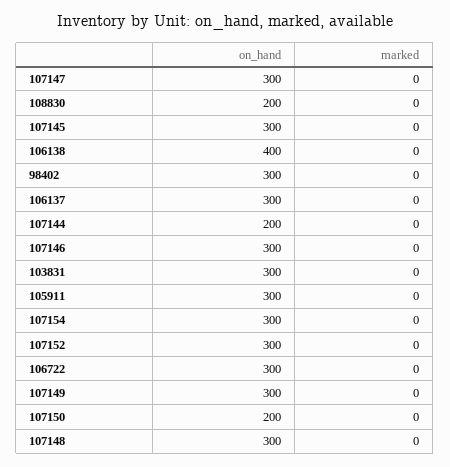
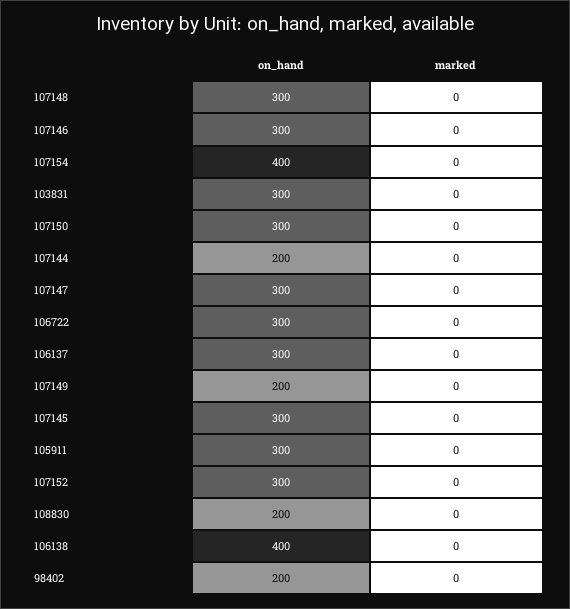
  {
    "on_hand": {
      "107147": 300,
      "108830": 200,
      "107145": 300,
      "106138": 400,
-     "98402": 300,
+     "98402": 200,
      "106137": 300,
      "107144": 200,
      "107146": 300,
      "103831": 300,
      "105911": 300,
-     "107154": 300,
+     "107154": 400,
      "107152": 300,
      "106722": 300,
-     "107149": 300,
+     "107149": 200,
-     "107150": 200,
+     "107150": 300,
      "107148": 300
    },
    "marked": {
      "107147": 0,
      "108830": 0,
      "107145": 0,
      "106138": 0,
      "98402": 0,
      "106137": 0,
      "107144": 0,
      "107146": 0,
      "103831": 0,
      "105911": 0,
      "107154": 0,
      "107152": 0,
      "106722": 0,
      "107149": 0,
      "107150": 0,
      "107148": 0
    }
  }

